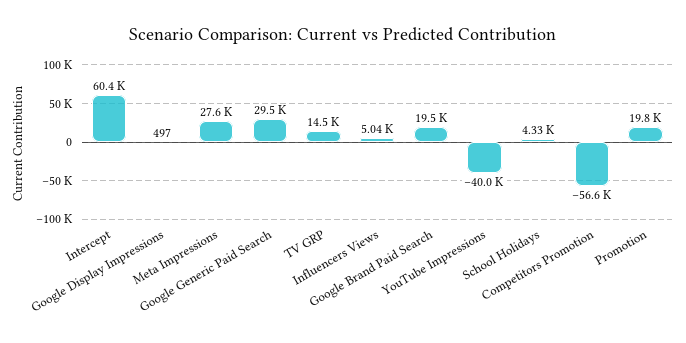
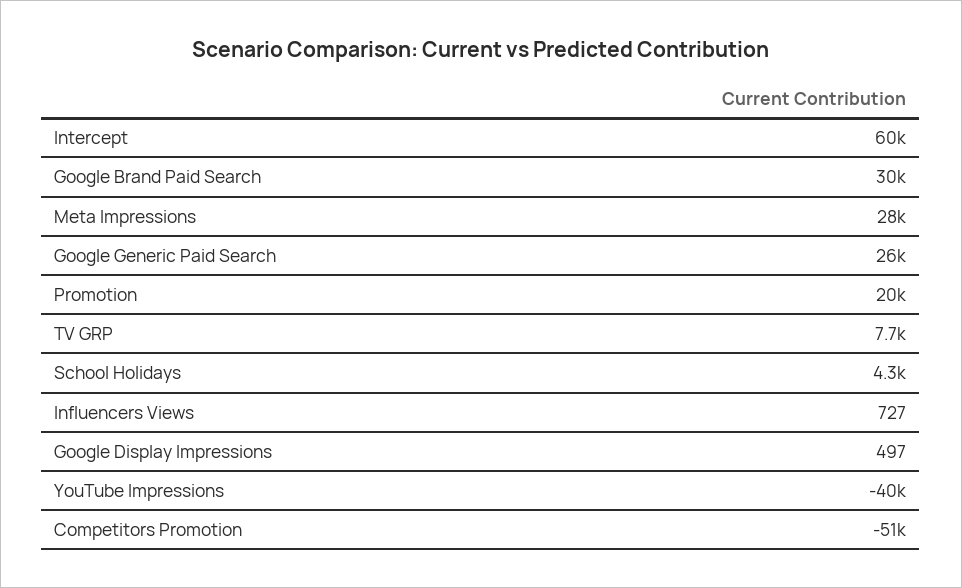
  {
    "Intercept": 60400,
    "Google Display Impressions": 497,
    "Meta Impressions": 27600,
-   "Google Generic Paid Search": 29500,
+   "Google Generic Paid Search": 26000,
-   "TV GRP": 14500,
+   "TV GRP": 7700,
-   "Influencers Views": 5040,
+   "Influencers Views": 727,
-   "Google Brand Paid Search": 19500,
+   "Google Brand Paid Search": 30000,
    "YouTube Impressions": -40000,
    "School Holidays": 4330,
-   "Competitors Promotion": -56600,
+   "Competitors Promotion": -51000,
    "Promotion": 19800
  }

